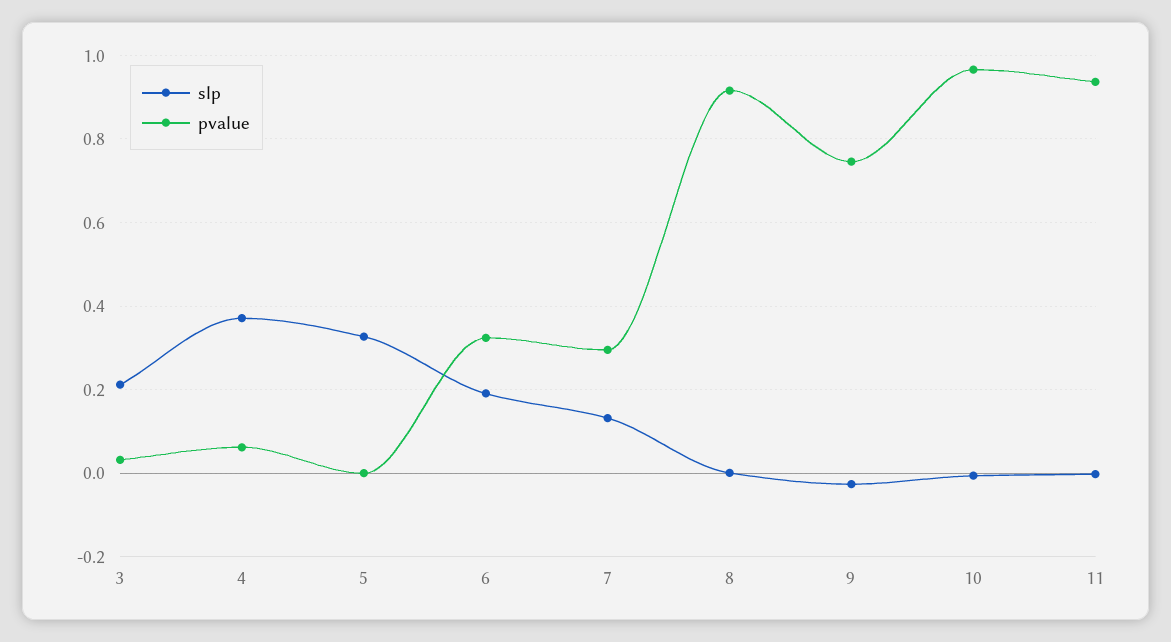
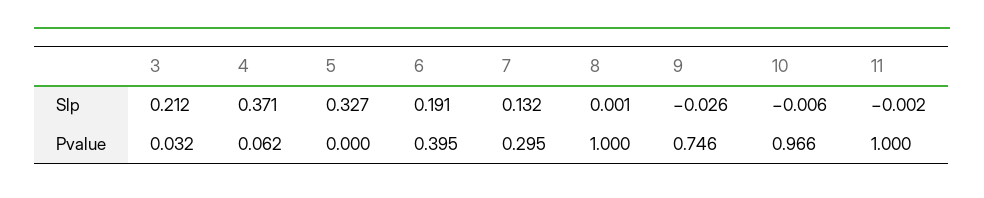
  {
    "slp": {
      "3": 0.212,
      "4": 0.371,
      "5": 0.327,
      "6": 0.191,
      "7": 0.132,
      "8": 0.001,
      "9": -0.026,
      "10": -0.006,
      "11": -0.002
    },
    "pvalue": {
      "3": 0.032,
      "4": 0.062,
      "5": 0,
-     "6": 0.32,
+     "6": 0.395,
      "7": 0.295,
-     "8": 0.92,
+     "8": 1,
      "9": 0.746,
      "10": 0.966,
-     "11": 0.94
+     "11": 1
    }
  }

